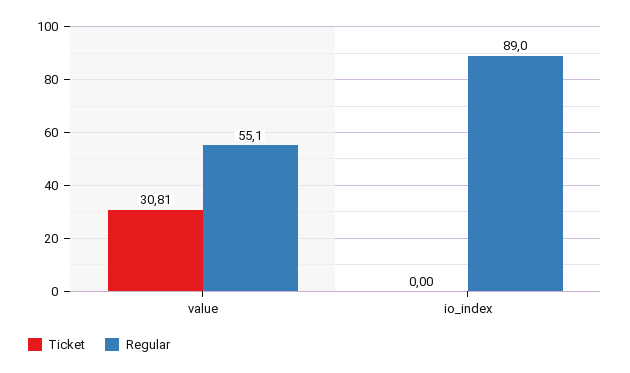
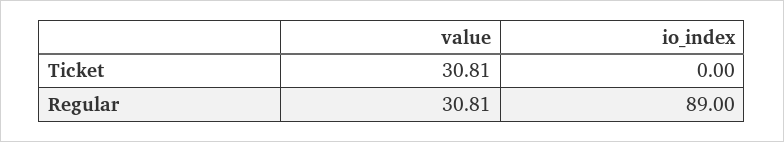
  {
    "Ticket": {
      "value": 30.81,
      "io_index": 0
    },
    "Regular": {
-     "value": 55.1,
+     "value": 30.81,
      "io_index": 89
    }
  }

